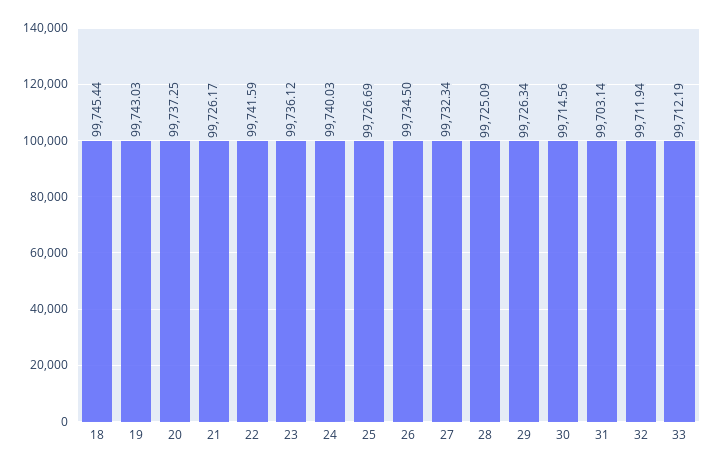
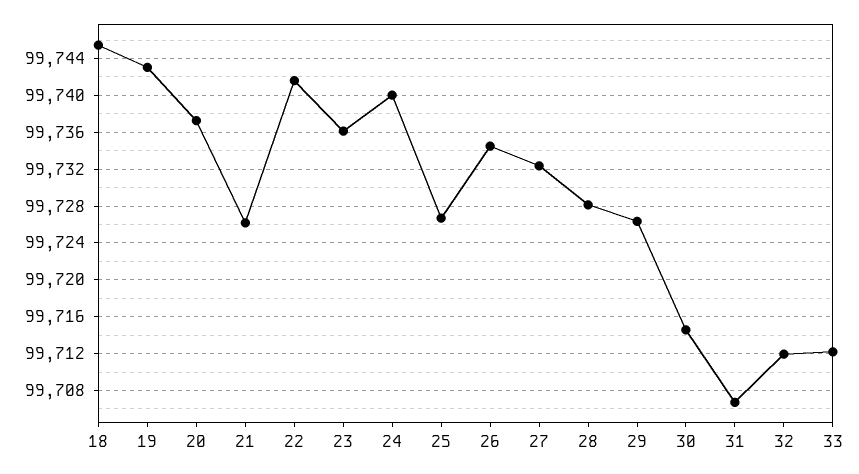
  {
    "18": 99745.44,
    "19": 99743.03,
    "20": 99737.25,
    "21": 99726.17,
    "22": 99741.59,
    "23": 99736.12,
    "24": 99740.03,
    "25": 99726.69,
    "26": 99734.5,
    "27": 99732.34,
-   "28": 99725.09,
+   "28": 99728,
    "29": 99726.34,
    "30": 99714.56,
-   "31": 99703.14,
+   "31": 99707,
    "32": 99711.94,
    "33": 99712.19
  }

